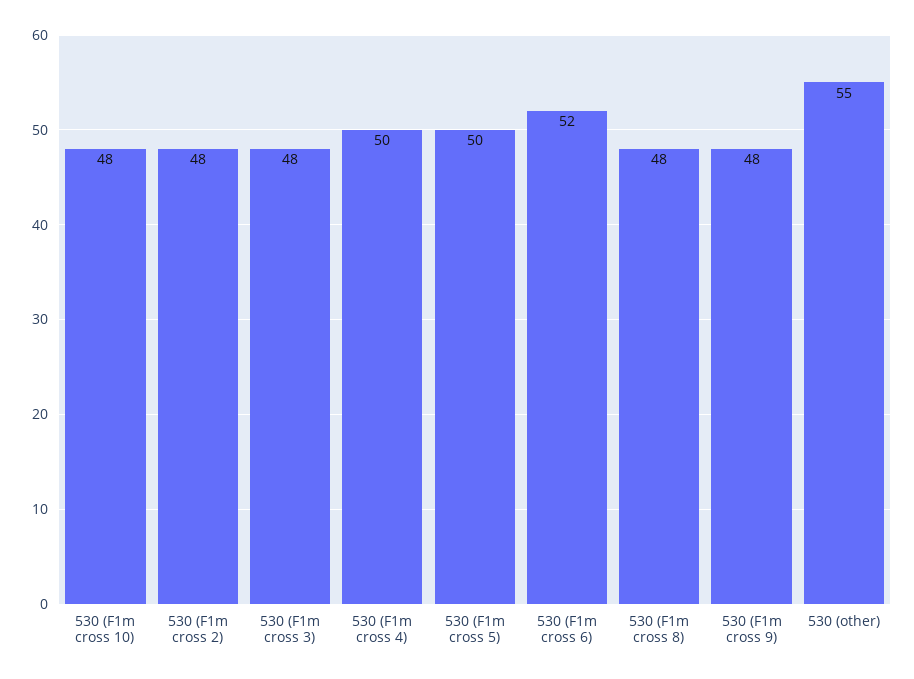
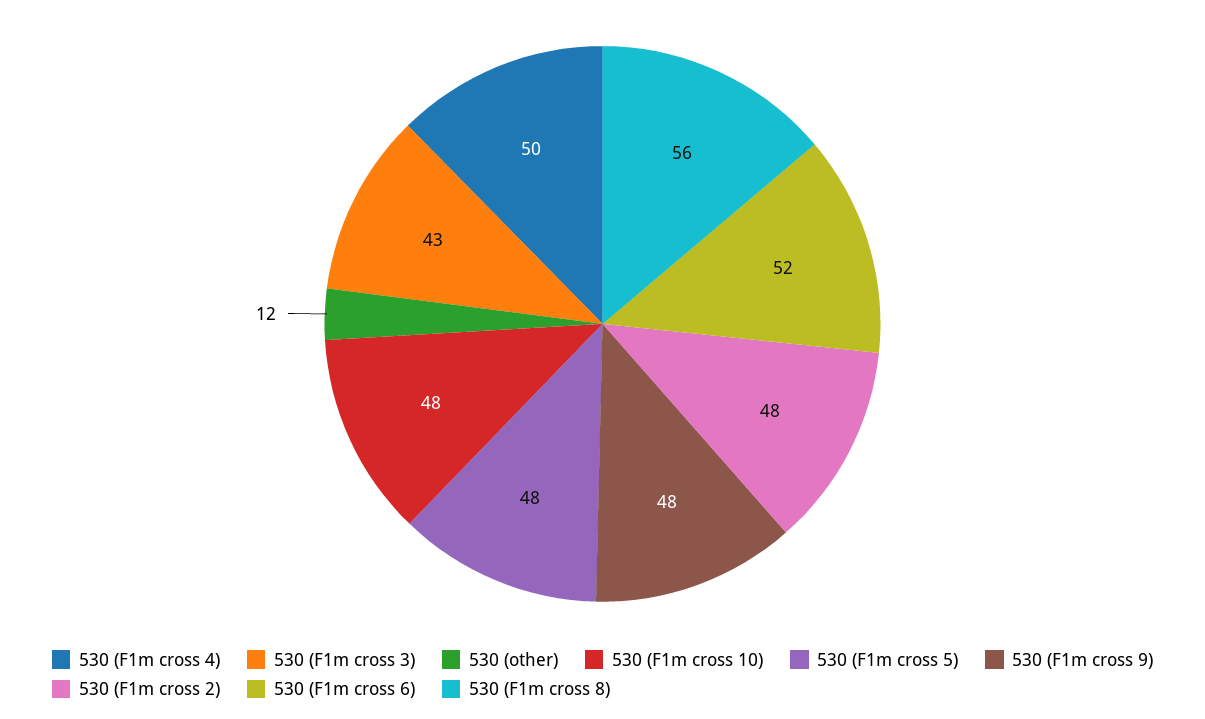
  {
    "530 (F1m cross 10)": 48,
    "530 (F1m cross 2)": 48,
-   "530 (F1m cross 3)": 48,
+   "530 (F1m cross 3)": 43,
    "530 (F1m cross 4)": 50,
-   "530 (F1m cross 5)": 50,
+   "530 (F1m cross 5)": 48,
    "530 (F1m cross 6)": 52,
-   "530 (F1m cross 8)": 48,
+   "530 (F1m cross 8)": 56,
    "530 (F1m cross 9)": 48,
-   "530 (other)": 55
+   "530 (other)": 12
  }

